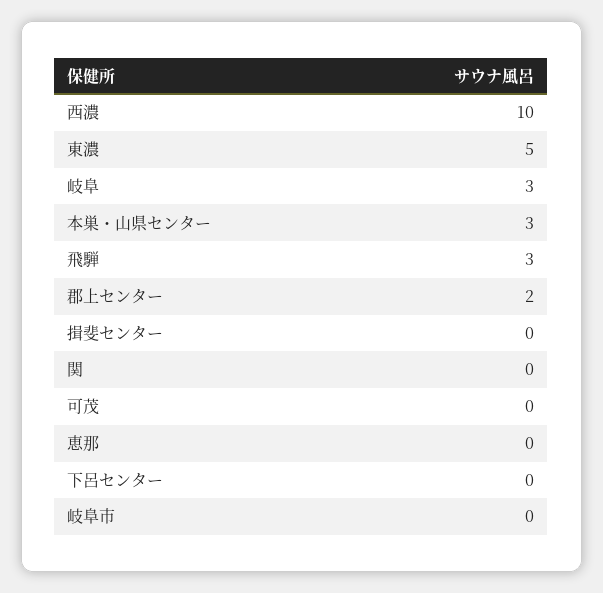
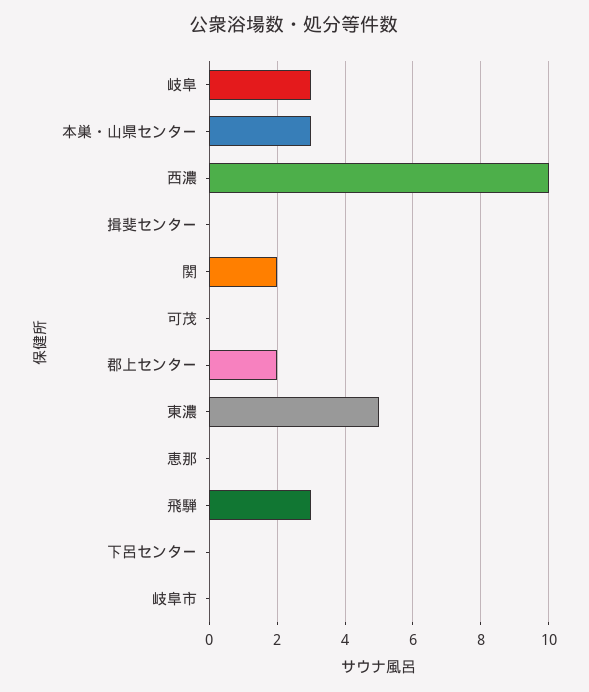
  {
    "西濃": 10,
    "東濃": 5,
    "岐阜": 3,
    "本巣・山県センター": 3,
    "飛騨": 3,
    "郡上センター": 2,
    "揖斐センター": 0,
-   "関": 0,
+   "関": 2,
    "可茂": 0,
    "恵那": 0,
    "下呂センター": 0,
    "岐阜市": 0
  }

